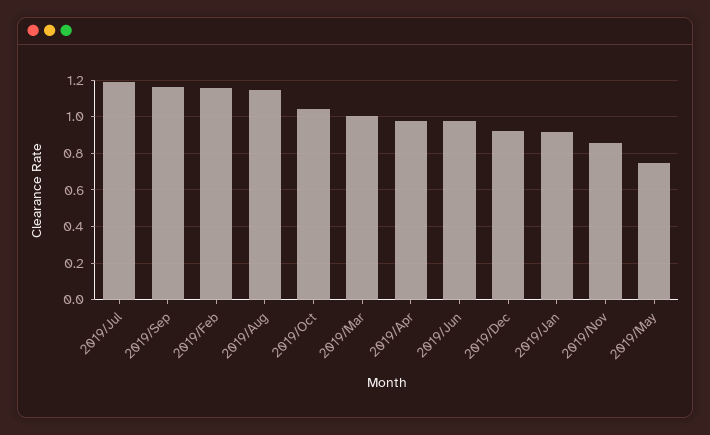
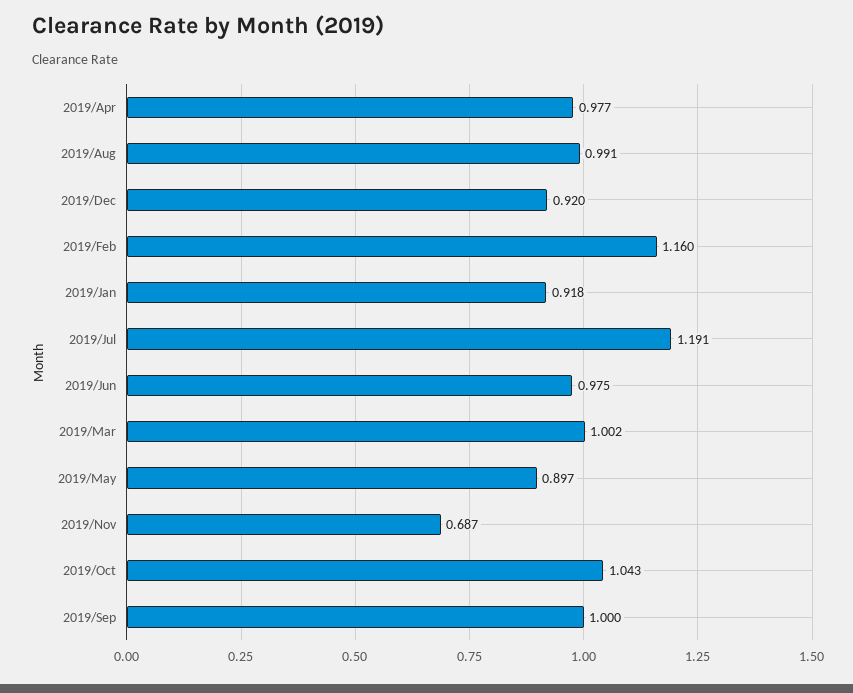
  {
    "2019/Jul": 1.191,
-   "2019/Sep": 1.15,
+   "2019/Sep": 1,
    "2019/Feb": 1.16,
-   "2019/Aug": 1.15,
+   "2019/Aug": 0.991,
    "2019/Oct": 1.043,
    "2019/Mar": 1.002,
    "2019/Apr": 0.977,
    "2019/Jun": 0.975,
    "2019/Dec": 0.92,
    "2019/Jan": 0.918,
-   "2019/Nov": 0.85,
+   "2019/Nov": 0.687,
-   "2019/May": 0.75
+   "2019/May": 0.897
  }

